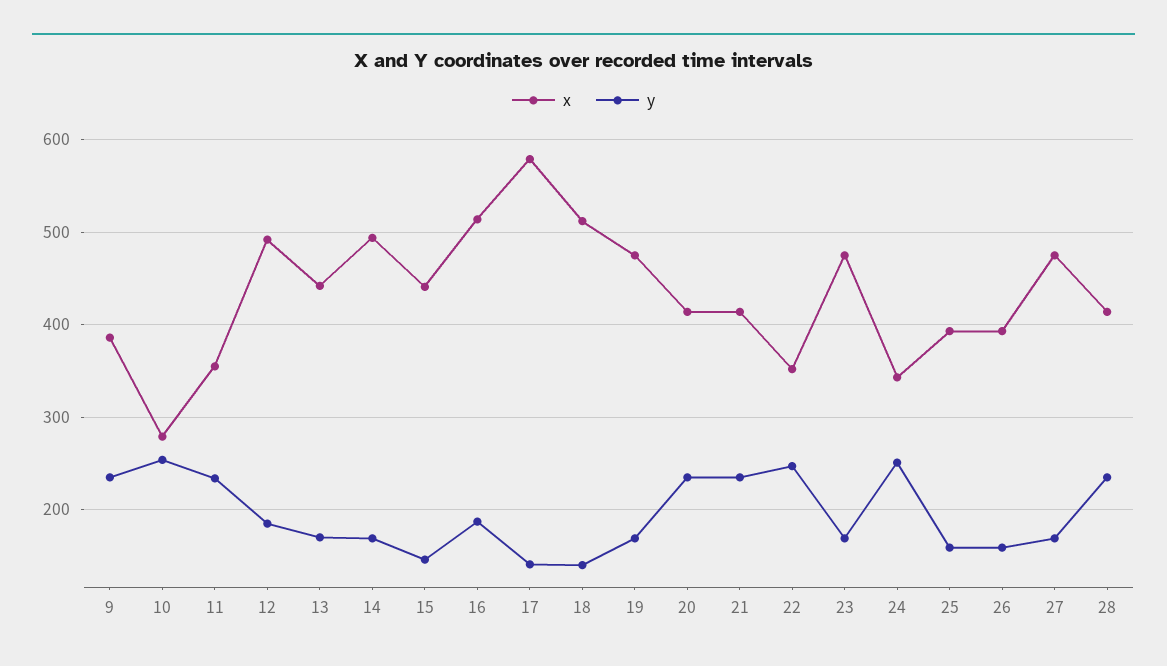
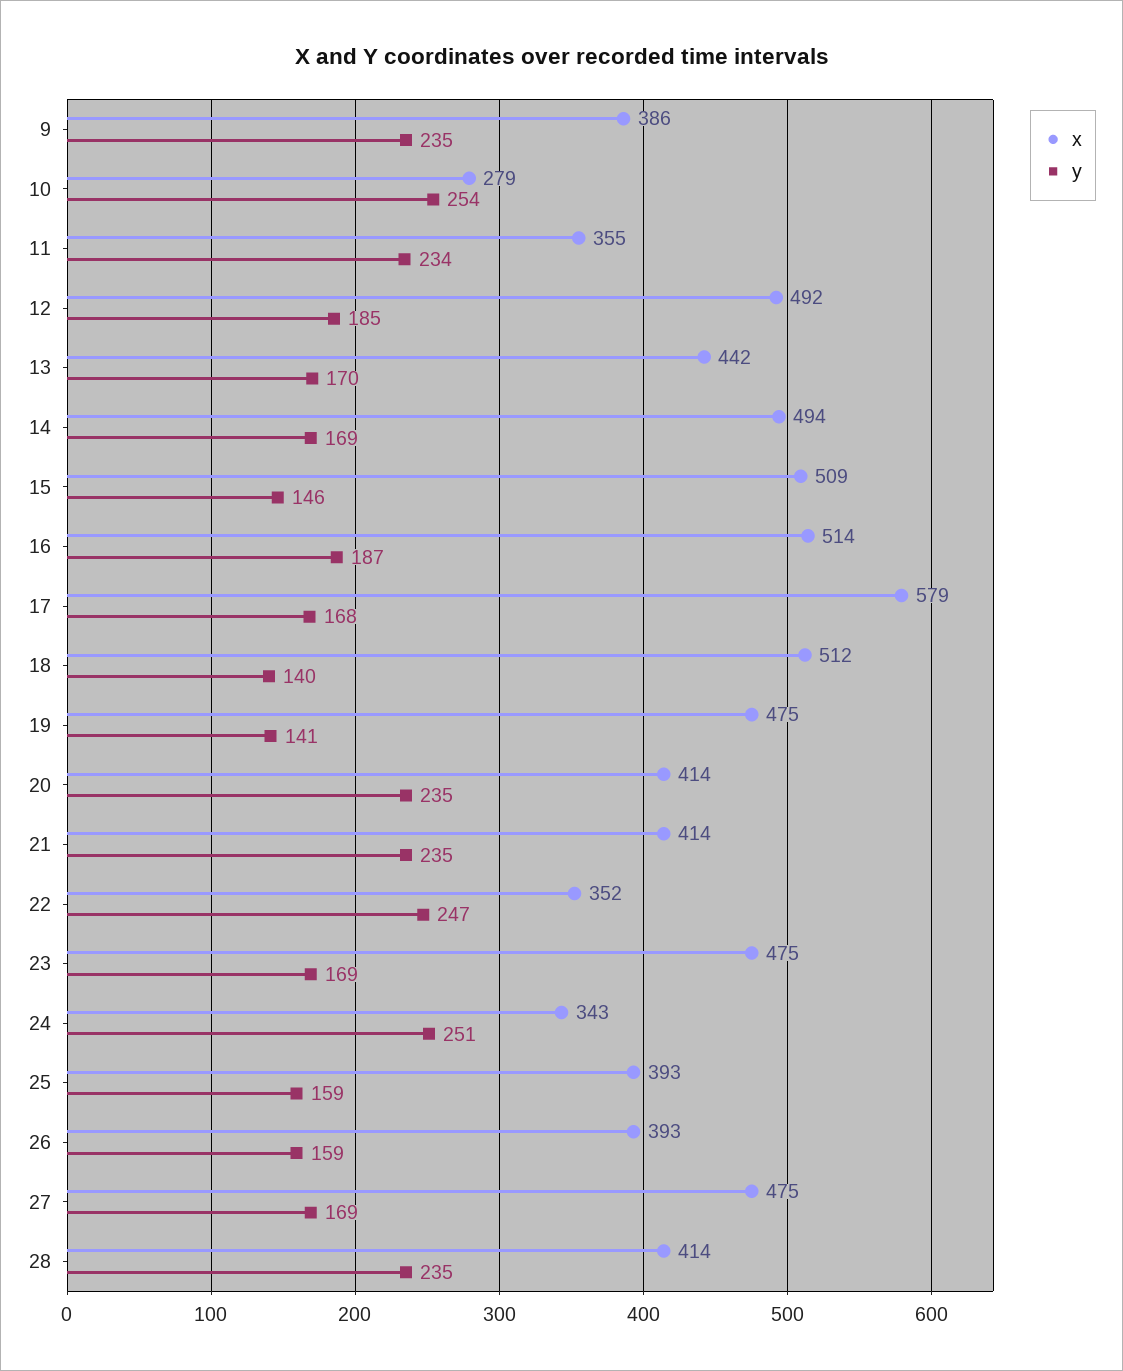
  {
    "x": {
      "9": 386,
      "10": 279,
      "11": 355,
      "12": 492,
      "13": 442,
      "14": 494,
-     "15": 440,
+     "15": 509,
      "16": 514,
      "17": 579,
      "18": 512,
      "19": 475,
      "20": 414,
      "21": 414,
      "22": 352,
      "23": 475,
      "24": 343,
      "25": 393,
      "26": 393,
      "27": 475,
      "28": 414
    },
    "y": {
      "9": 235,
      "10": 254,
      "11": 234,
      "12": 185,
      "13": 170,
      "14": 169,
      "15": 146,
      "16": 187,
-     "17": 140,
+     "17": 168,
      "18": 140,
-     "19": 170,
+     "19": 141,
      "20": 235,
      "21": 235,
      "22": 247,
      "23": 169,
      "24": 251,
      "25": 159,
      "26": 159,
      "27": 169,
      "28": 235
    }
  }

